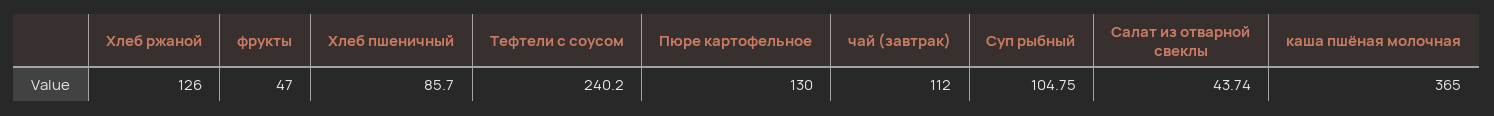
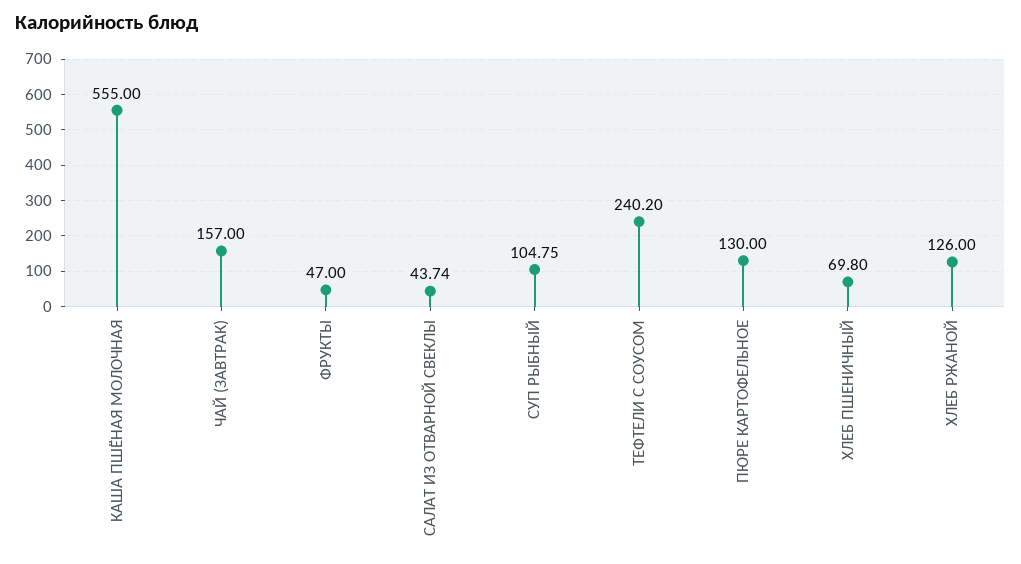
  {
    "Хлеб ржаной": 126,
    "фрукты": 47,
-   "Хлеб пшеничный": 85.7,
+   "Хлеб пшеничный": 69.8,
    "Тефтели с соусом": 240.2,
    "Пюре картофельное": 130,
-   "чай (завтрак)": 112,
+   "чай (завтрак)": 157,
    "Суп рыбный": 104.75,
    "Салат из отварной свеклы": 43.74,
-   "каша пшёная молочная": 365
+   "каша пшёная молочная": 555
  }

